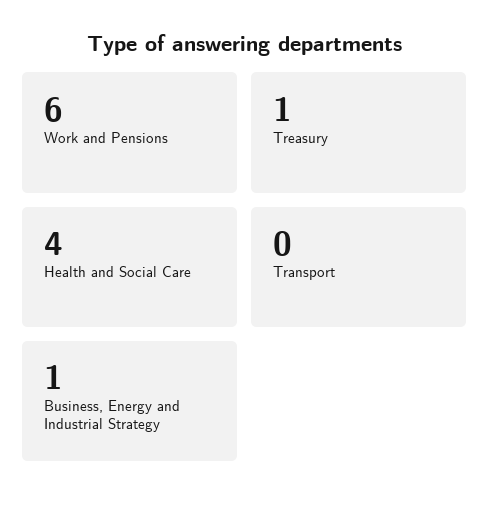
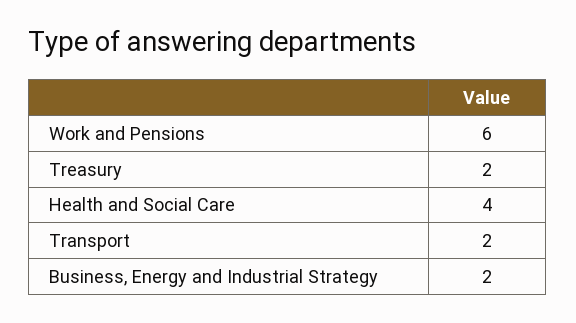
  {
    "Work and Pensions": 6,
-   "Treasury": 1,
+   "Treasury": 2,
    "Health and Social Care": 4,
-   "Transport": 0,
+   "Transport": 2,
-   "Business, Energy and Industrial Strategy": 1
+   "Business, Energy and Industrial Strategy": 2
  }

